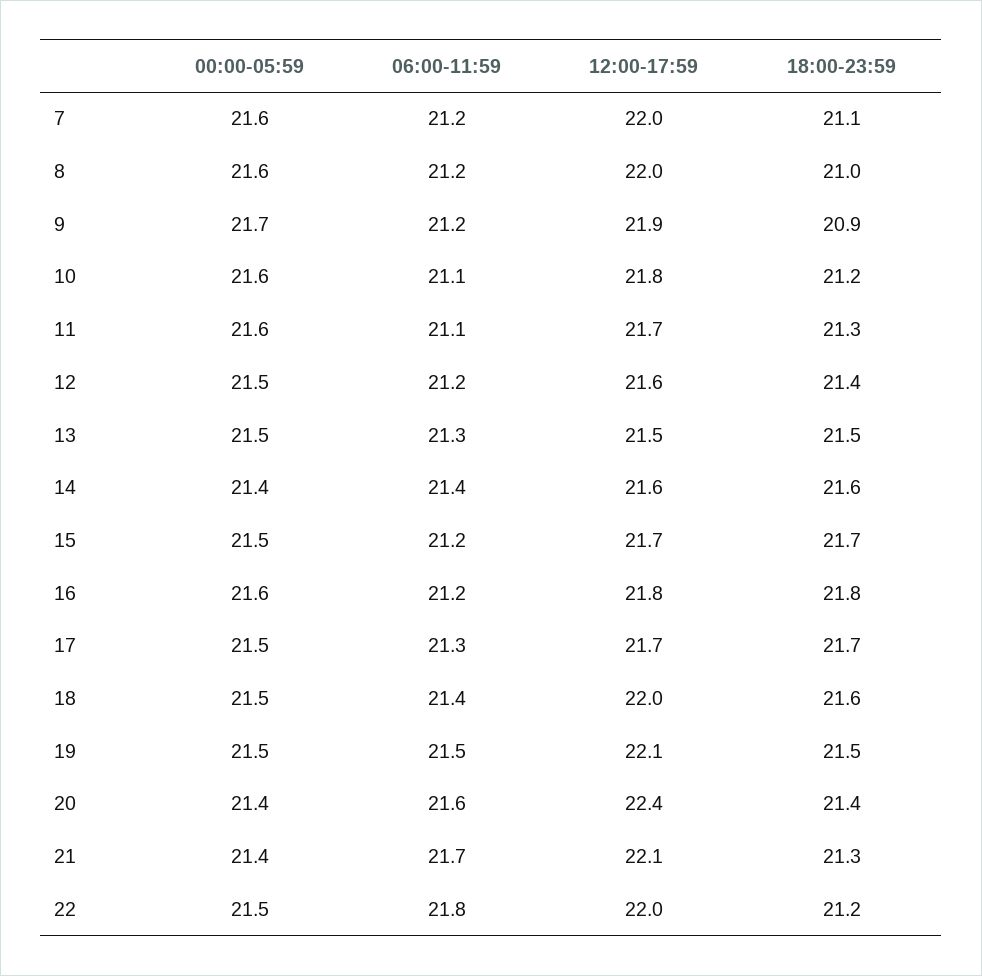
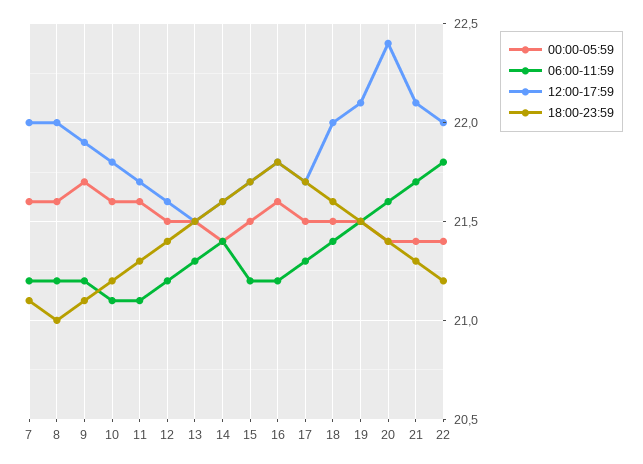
  {
    "00:00-05:59": {
      "7": 21.6,
      "8": 21.6,
      "9": 21.7,
      "10": 21.6,
      "11": 21.6,
      "12": 21.5,
      "13": 21.5,
      "14": 21.4,
      "15": 21.5,
      "16": 21.6,
      "17": 21.5,
      "18": 21.5,
      "19": 21.5,
      "20": 21.4,
      "21": 21.4,
-     "22": 21.5
+     "22": 21.4
    },
    "06:00-11:59": {
      "7": 21.2,
      "8": 21.2,
      "9": 21.2,
      "10": 21.1,
      "11": 21.1,
      "12": 21.2,
      "13": 21.3,
      "14": 21.4,
      "15": 21.2,
      "16": 21.2,
      "17": 21.3,
      "18": 21.4,
      "19": 21.5,
      "20": 21.6,
      "21": 21.7,
      "22": 21.8
    },
    "12:00-17:59": {
      "7": 22,
      "8": 22,
      "9": 21.9,
      "10": 21.8,
      "11": 21.7,
      "12": 21.6,
      "13": 21.5,
      "14": 21.6,
      "15": 21.7,
      "16": 21.8,
      "17": 21.7,
      "18": 22,
      "19": 22.1,
      "20": 22.4,
      "21": 22.1,
      "22": 22
    },
    "18:00-23:59": {
      "7": 21.1,
      "8": 21,
-     "9": 20.9,
+     "9": 21.1,
      "10": 21.2,
      "11": 21.3,
      "12": 21.4,
      "13": 21.5,
      "14": 21.6,
      "15": 21.7,
      "16": 21.8,
      "17": 21.7,
      "18": 21.6,
      "19": 21.5,
      "20": 21.4,
      "21": 21.3,
      "22": 21.2
    }
  }

